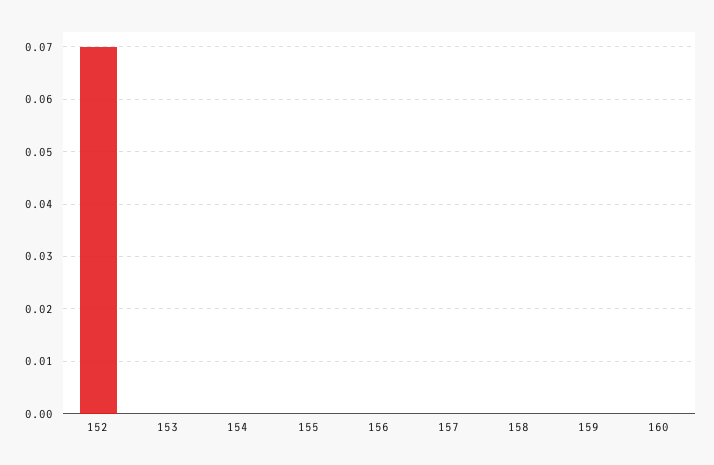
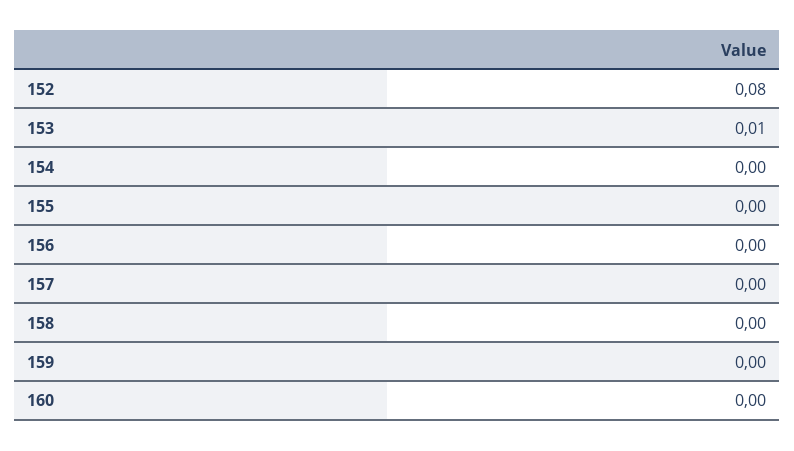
  {
-   "152": 0.07,
+   "152": 0.08,
-   "153": 0,
+   "153": 0.01,
    "154": 0,
    "155": 0,
    "156": 0,
    "157": 0,
    "158": 0,
    "159": 0,
    "160": 0
  }

